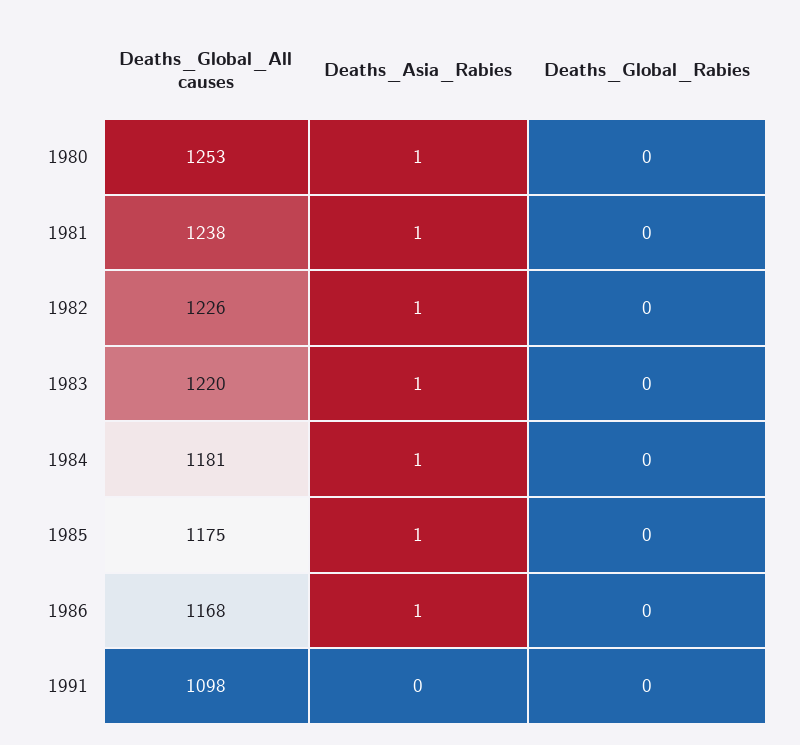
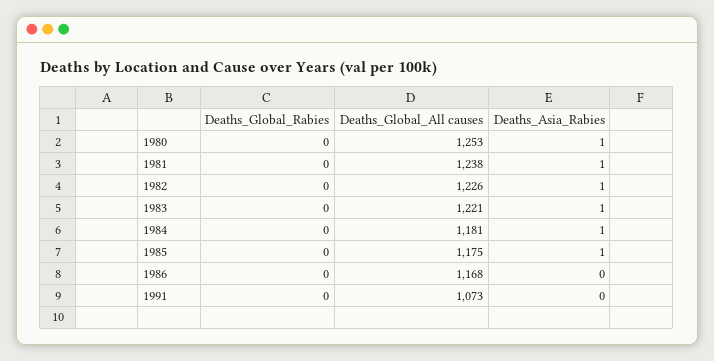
  {
    "Deaths_Global_All causes": {
      "1980": 1253,
      "1981": 1238,
      "1982": 1226,
-     "1983": 1220,
+     "1983": 1221,
      "1984": 1181,
      "1985": 1175,
      "1986": 1168,
-     "1991": 1098
+     "1991": 1073
    },
    "Deaths_Asia_Rabies": {
      "1980": 1,
      "1981": 1,
      "1982": 1,
      "1983": 1,
      "1984": 1,
      "1985": 1,
-     "1986": 1,
+     "1986": 0,
      "1991": 0
    },
    "Deaths_Global_Rabies": {
      "1980": 0,
      "1981": 0,
      "1982": 0,
      "1983": 0,
      "1984": 0,
      "1985": 0,
      "1986": 0,
      "1991": 0
    }
  }

